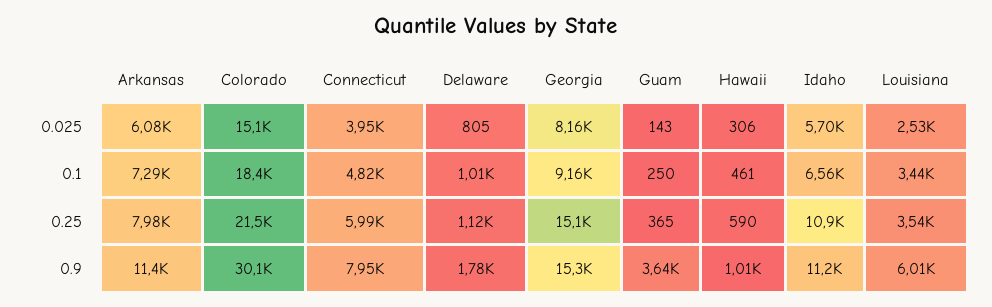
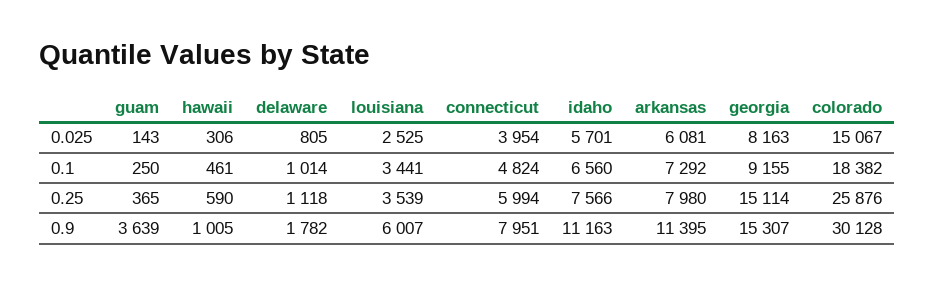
  {
    "Arkansas": {
      "0.025": 6081,
      "0.1": 7292,
      "0.25": 7980,
      "0.9": 11395
    },
    "Colorado": {
      "0.025": 15067,
      "0.1": 18382,
-     "0.25": 21500,
+     "0.25": 25876,
      "0.9": 30128
    },
    "Connecticut": {
      "0.025": 3954,
      "0.1": 4824,
      "0.25": 5994,
      "0.9": 7951
    },
    "Delaware": {
      "0.025": 805,
      "0.1": 1014,
      "0.25": 1118,
      "0.9": 1782
    },
    "Georgia": {
      "0.025": 8163,
      "0.1": 9155,
      "0.25": 15114,
      "0.9": 15307
    },
    "Guam": {
      "0.025": 143,
      "0.1": 250,
      "0.25": 365,
      "0.9": 3639
    },
    "Hawaii": {
      "0.025": 306,
      "0.1": 461,
      "0.25": 590,
      "0.9": 1005
    },
    "Idaho": {
      "0.025": 5701,
      "0.1": 6560,
-     "0.25": 10900,
+     "0.25": 7566,
      "0.9": 11163
    },
    "Louisiana": {
      "0.025": 2525,
      "0.1": 3441,
      "0.25": 3539,
      "0.9": 6007
    }
  }

